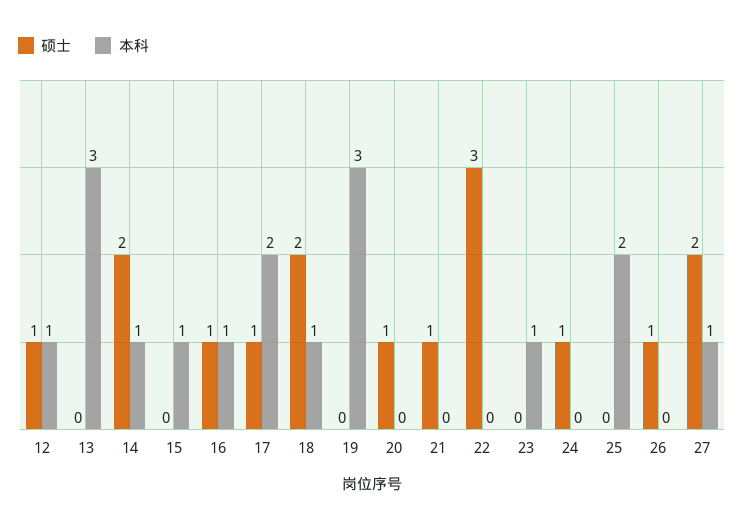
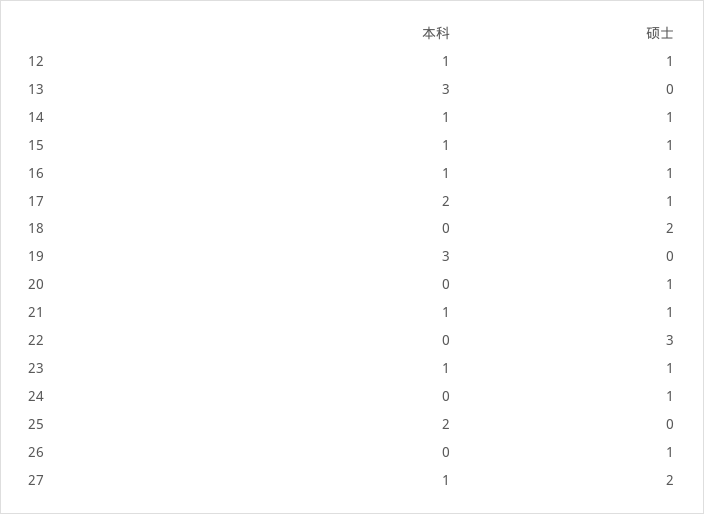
  {
    "硕士": {
      "12": 1,
      "13": 0,
-     "14": 2,
+     "14": 1,
-     "15": 0,
+     "15": 1,
      "16": 1,
      "17": 1,
      "18": 2,
      "19": 0,
      "20": 1,
      "21": 1,
      "22": 3,
-     "23": 0,
+     "23": 1,
      "24": 1,
      "25": 0,
      "26": 1,
      "27": 2
    },
    "本科": {
      "12": 1,
      "13": 3,
      "14": 1,
      "15": 1,
      "16": 1,
      "17": 2,
-     "18": 1,
+     "18": 0,
      "19": 3,
      "20": 0,
-     "21": 0,
+     "21": 1,
      "22": 0,
      "23": 1,
      "24": 0,
      "25": 2,
      "26": 0,
      "27": 1
    }
  }

